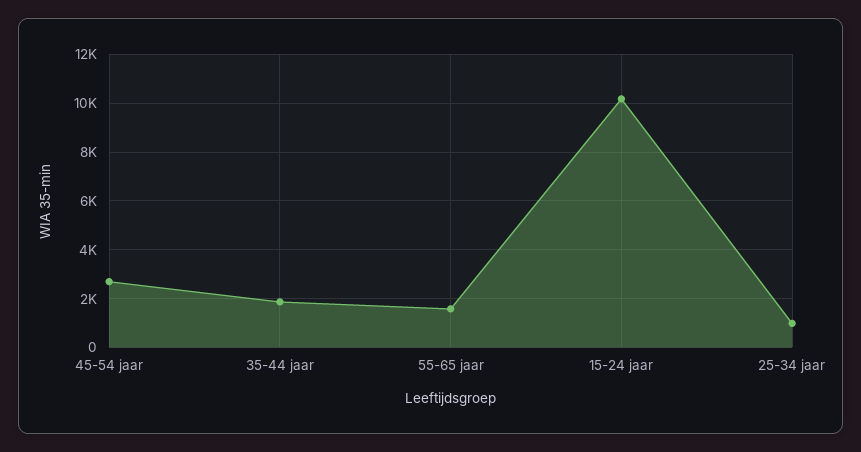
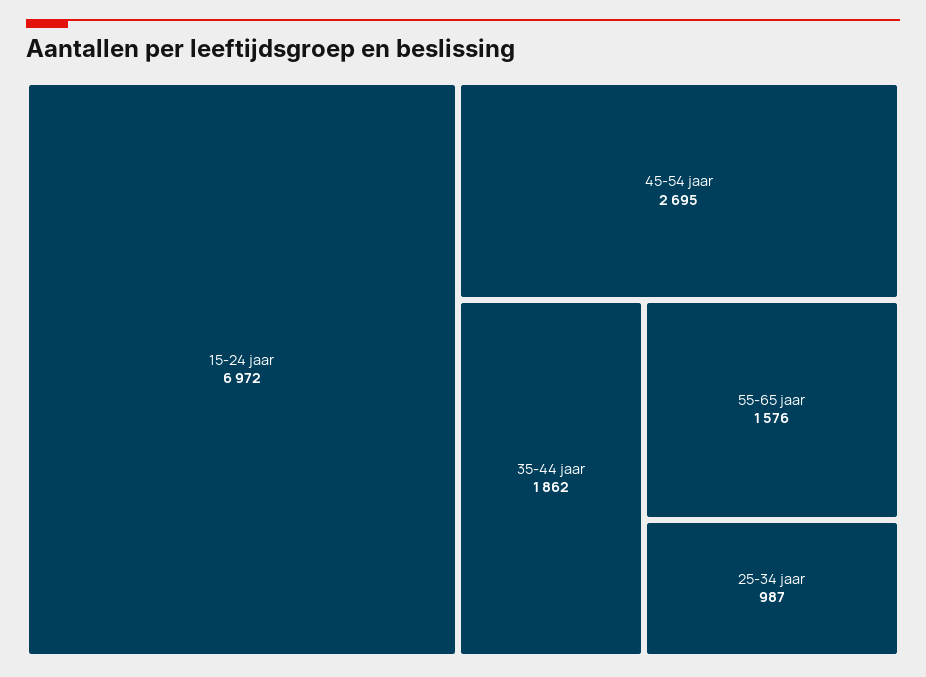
  {
    "45-54 jaar": 2695,
    "35-44 jaar": 1862,
    "55-65 jaar": 1576,
-   "15-24 jaar": 10250,
+   "15-24 jaar": 6972,
    "25-34 jaar": 987
  }

